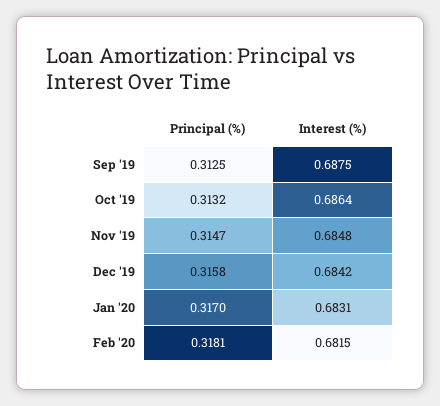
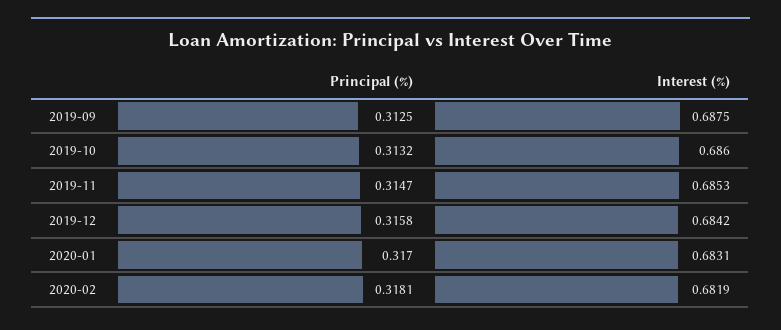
  {
    "Principal (%)": {
      "Sep '19": 0.3125,
      "Oct '19": 0.3132,
      "Nov '19": 0.3147,
      "Dec '19": 0.3158,
      "Jan '20": 0.317,
      "Feb '20": 0.3181
    },
    "Interest (%)": {
      "Sep '19": 0.6875,
-     "Oct '19": 0.6864,
+     "Oct '19": 0.686,
-     "Nov '19": 0.6848,
+     "Nov '19": 0.6853,
      "Dec '19": 0.6842,
      "Jan '20": 0.6831,
-     "Feb '20": 0.6815
+     "Feb '20": 0.6819
    }
  }

